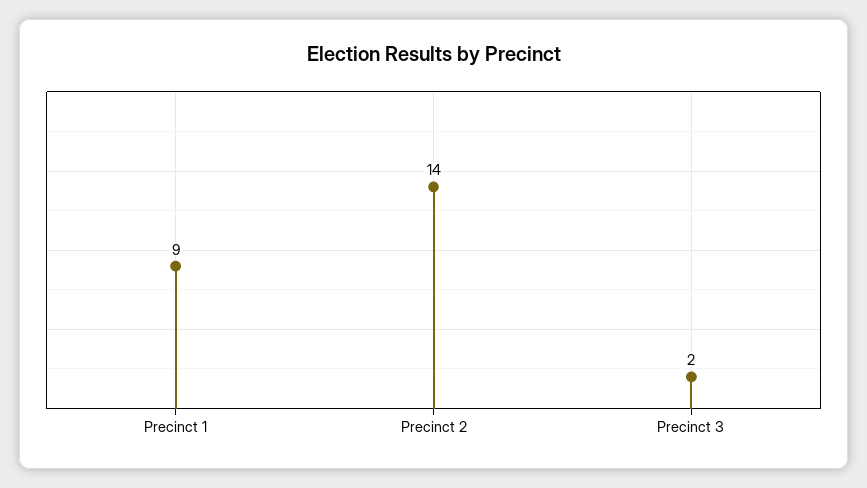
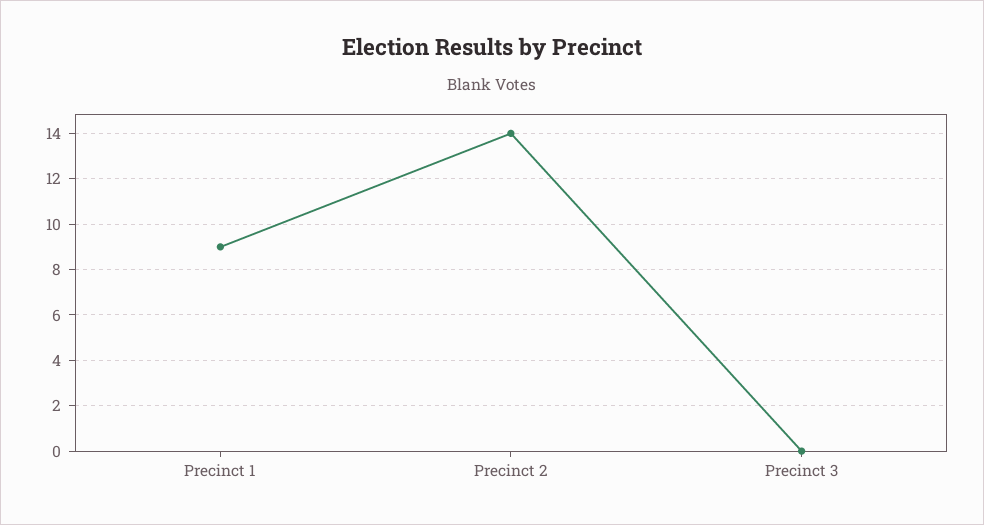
  {
    "Precinct 1": 9,
    "Precinct 2": 14,
-   "Precinct 3": 2
+   "Precinct 3": 0
  }

